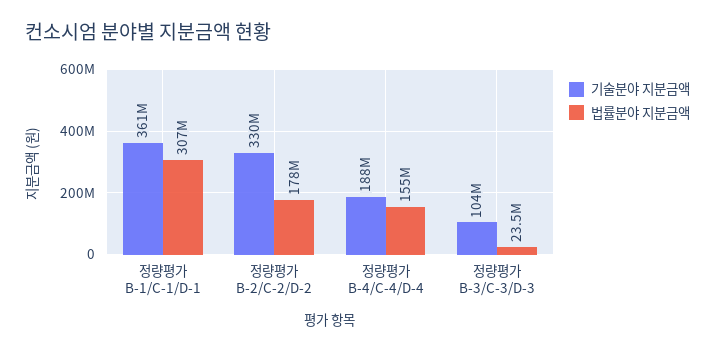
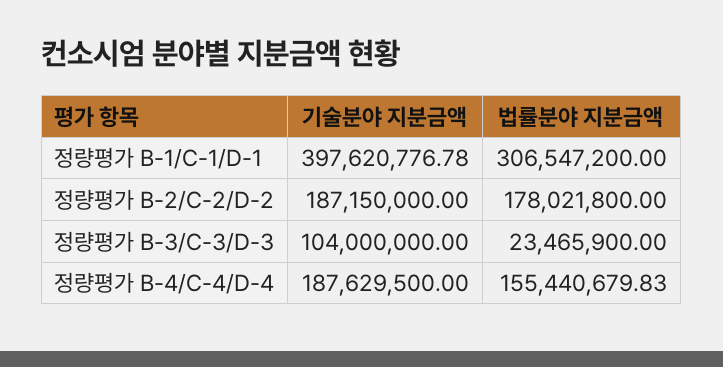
  {
    "기술분야 지분금액": {
-     "정량평가 B-1/C-1/D-1": 361000000,
+     "정량평가 B-1/C-1/D-1": 397620776.78,
-     "정량평가 B-2/C-2/D-2": 330000000,
+     "정량평가 B-2/C-2/D-2": 187150000,
      "정량평가 B-4/C-4/D-4": 187629500,
      "정량평가 B-3/C-3/D-3": 104000000
    },
    "법률분야 지분금액": {
      "정량평가 B-1/C-1/D-1": 306547200,
      "정량평가 B-2/C-2/D-2": 178021800,
      "정량평가 B-4/C-4/D-4": 155440679.83,
      "정량평가 B-3/C-3/D-3": 23465900
    }
  }

